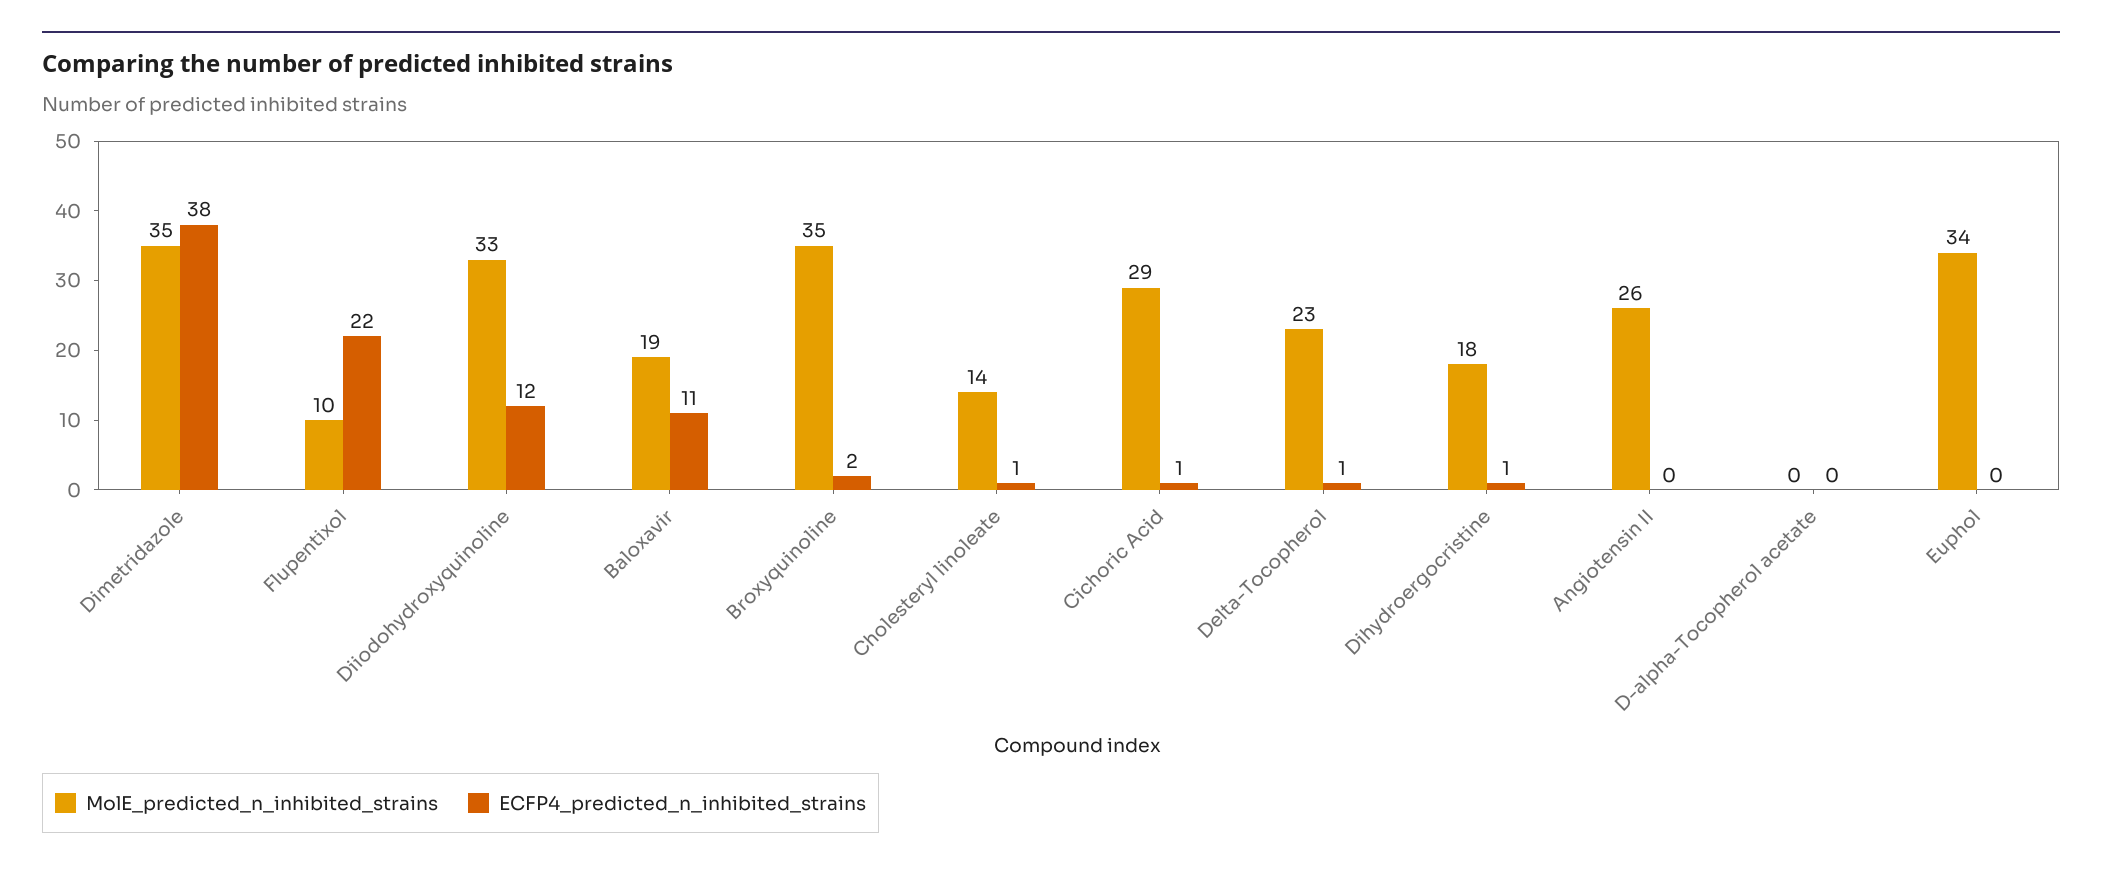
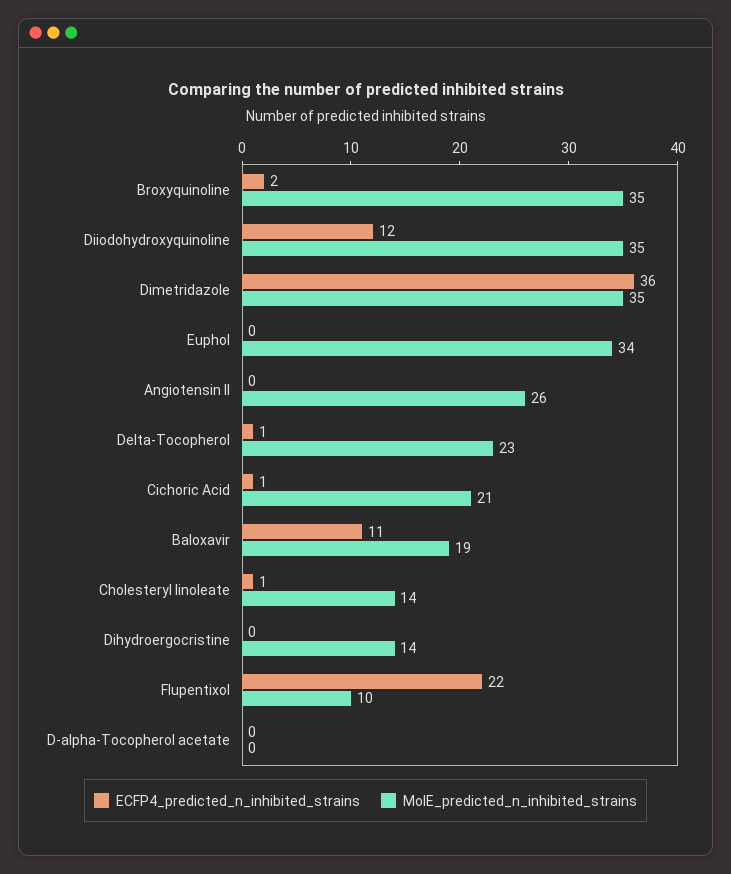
  {
    "MolE_predicted_n_inhibited_strains": {
      "Dimetridazole": 35,
      "Flupentixol": 10,
-     "Diiodohydroxyquinoline": 33,
+     "Diiodohydroxyquinoline": 35,
      "Baloxavir": 19,
      "Broxyquinoline": 35,
      "Cholesteryl linoleate": 14,
-     "Cichoric Acid": 29,
+     "Cichoric Acid": 21,
      "Delta-Tocopherol": 23,
-     "Dihydroergocristine": 18,
+     "Dihydroergocristine": 14,
      "Angiotensin II": 26,
      "D-alpha-Tocopherol acetate": 0,
      "Euphol": 34
    },
    "ECFP4_predicted_n_inhibited_strains": {
-     "Dimetridazole": 38,
+     "Dimetridazole": 36,
      "Flupentixol": 22,
      "Diiodohydroxyquinoline": 12,
      "Baloxavir": 11,
      "Broxyquinoline": 2,
      "Cholesteryl linoleate": 1,
      "Cichoric Acid": 1,
      "Delta-Tocopherol": 1,
-     "Dihydroergocristine": 1,
+     "Dihydroergocristine": 0,
      "Angiotensin II": 0,
      "D-alpha-Tocopherol acetate": 0,
      "Euphol": 0
    }
  }

